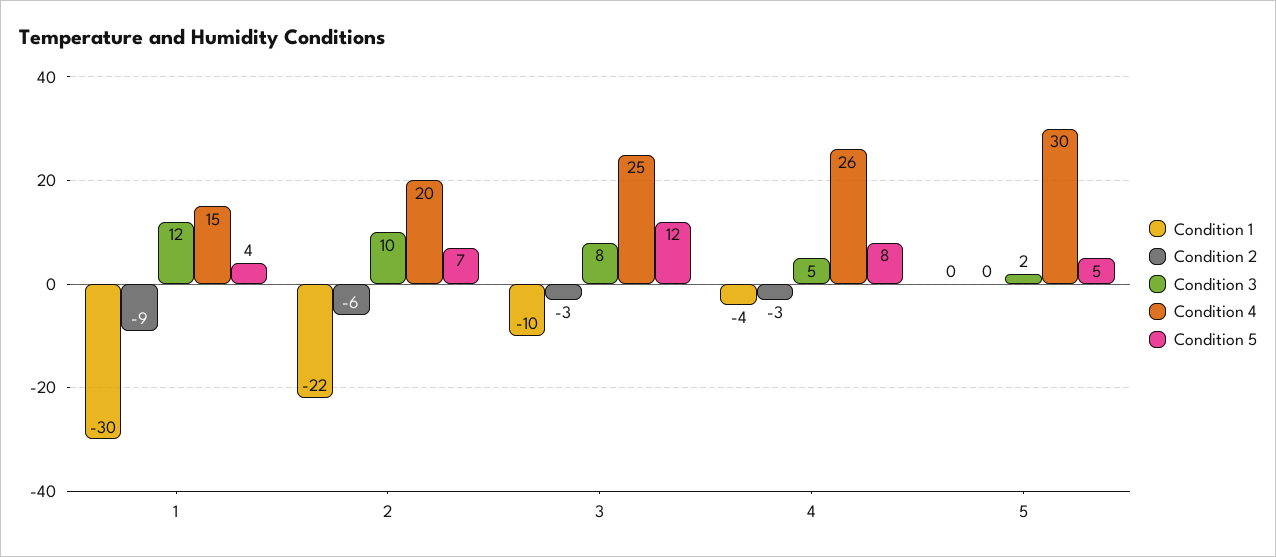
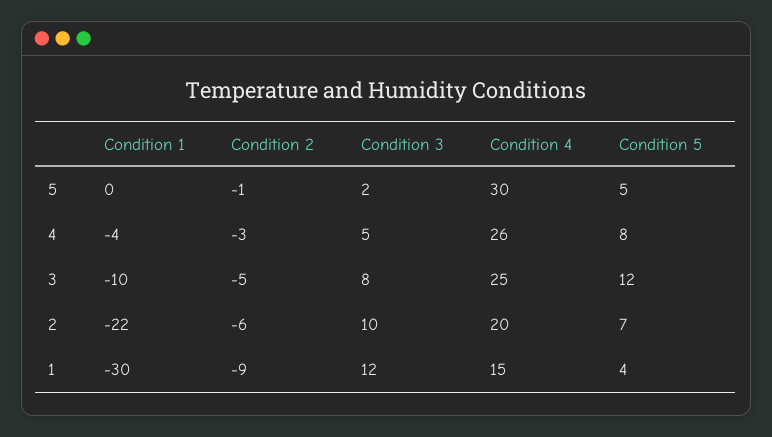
  {
    "Condition 1": {
      "1": -30,
      "2": -22,
      "3": -10,
      "4": -4,
      "5": 0
    },
    "Condition 2": {
      "1": -9,
      "2": -6,
-     "3": -3,
+     "3": -5,
      "4": -3,
-     "5": 0
+     "5": -1
    },
    "Condition 3": {
      "1": 12,
      "2": 10,
      "3": 8,
      "4": 5,
      "5": 2
    },
    "Condition 4": {
      "1": 15,
      "2": 20,
      "3": 25,
      "4": 26,
      "5": 30
    },
    "Condition 5": {
      "1": 4,
      "2": 7,
      "3": 12,
      "4": 8,
      "5": 5
    }
  }

